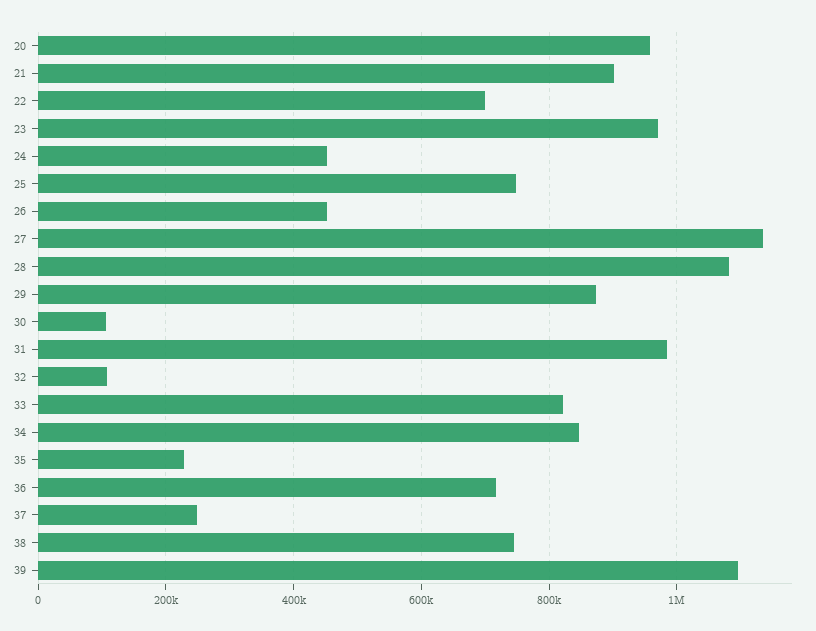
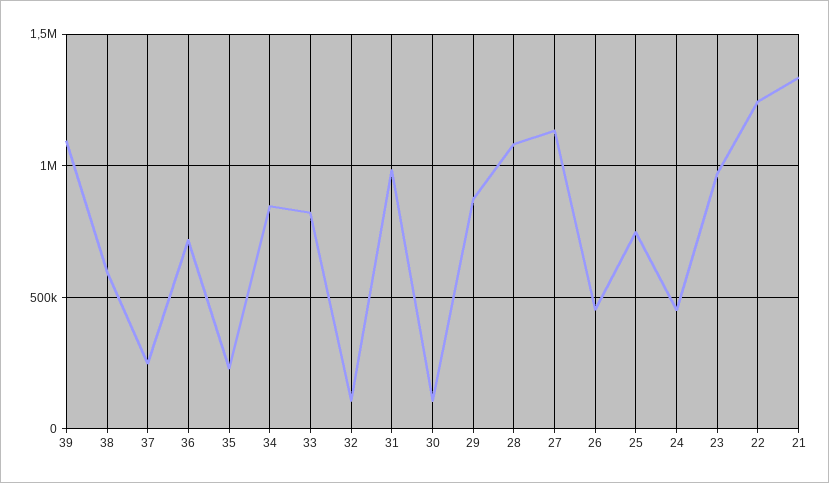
  {
-   "20": 960000,
-   "21": 900000,
+   "21": 1350000,
-   "22": 700000,
+   "22": 1250000,
    "23": 980000,
    "24": 460000,
    "25": 740000,
    "26": 460000,
    "27": 1140000,
    "28": 1080000,
    "29": 880000,
    "30": 100000,
    "31": 980000,
    "32": 100000,
    "33": 820000,
    "34": 840000,
    "35": 220000,
    "36": 720000,
    "37": 240000,
-   "38": 740000,
+   "38": 600000,
    "39": 1100000
  }

